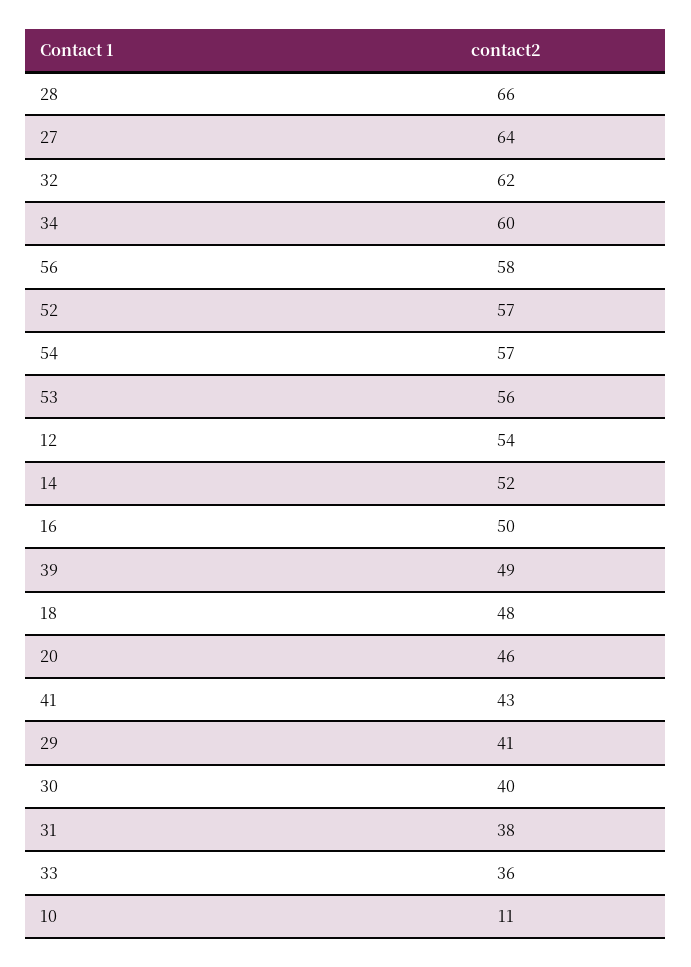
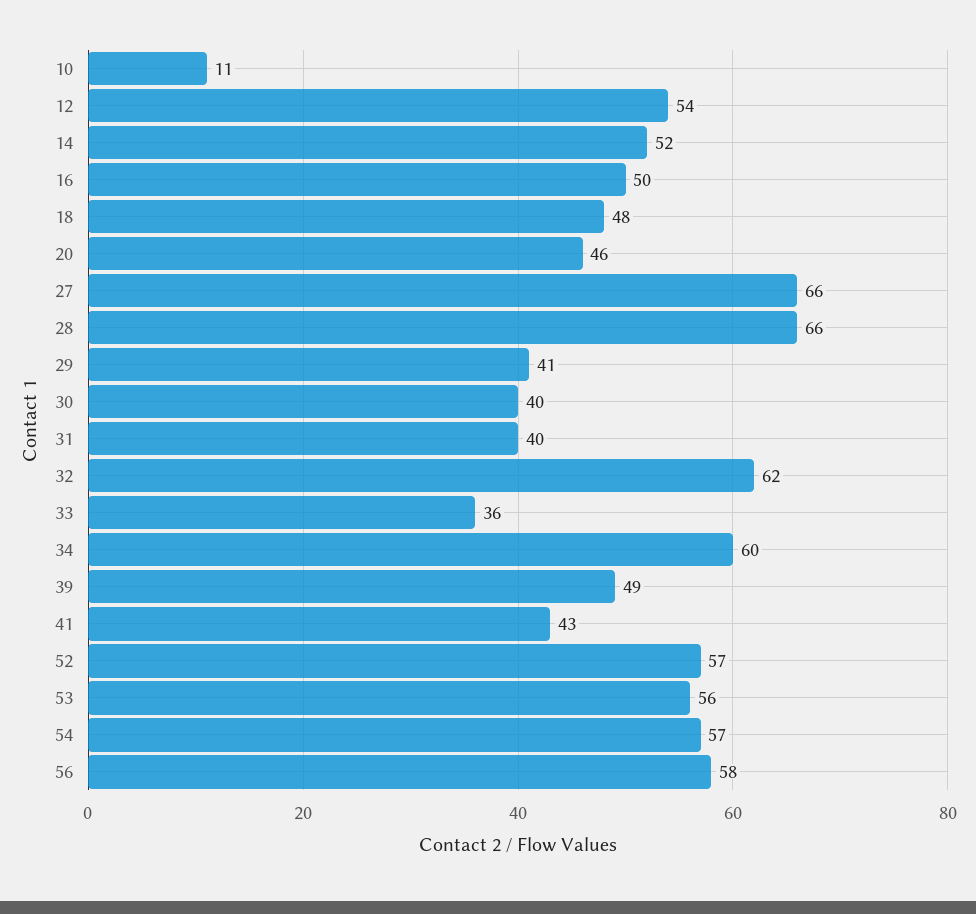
  {
    "28": 66,
-   "27": 64,
+   "27": 66,
    "32": 62,
    "34": 60,
    "56": 58,
    "52": 57,
    "54": 57,
    "53": 56,
    "12": 54,
    "14": 52,
    "16": 50,
    "39": 49,
    "18": 48,
    "20": 46,
    "41": 43,
    "29": 41,
    "30": 40,
-   "31": 38,
+   "31": 40,
    "33": 36,
    "10": 11
  }

